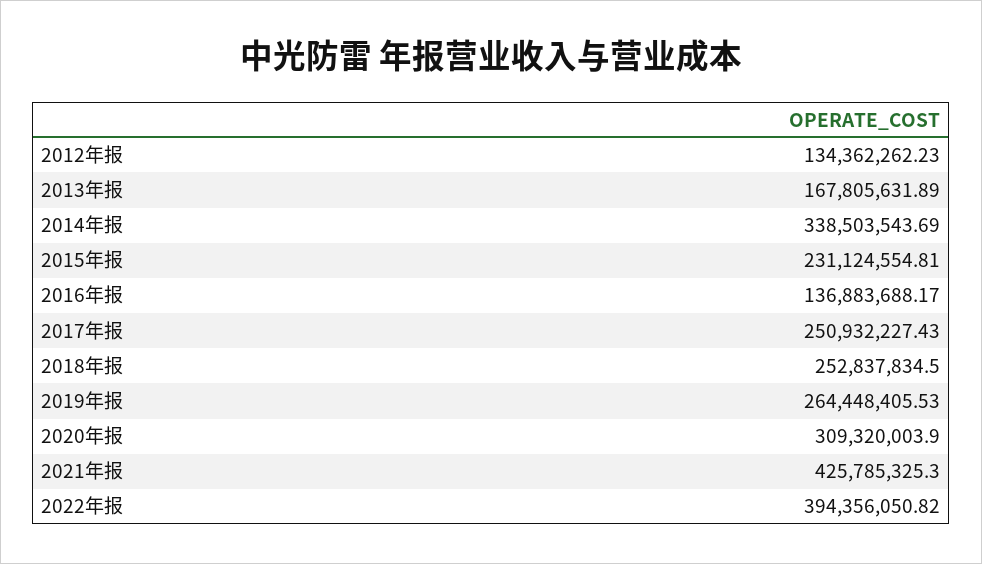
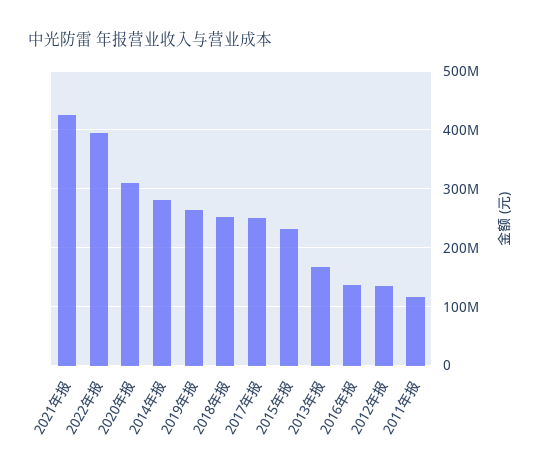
  {
    "2012年报": 134362262.23,
    "2013年报": 167805631.89,
-   "2014年报": 338503543.69,
+   "2014年报": 280000000,
    "2015年报": 231124554.81,
    "2016年报": 136883688.17,
    "2017年报": 250932227.43,
    "2018年报": 252837834.5,
    "2019年报": 264448405.53,
    "2020年报": 309320003.9,
    "2021年报": 425785325.3,
-   "2022年报": 394356050.82
+   "2022年报": 394356050.82,
+   "2011年报": 120000000
  }

